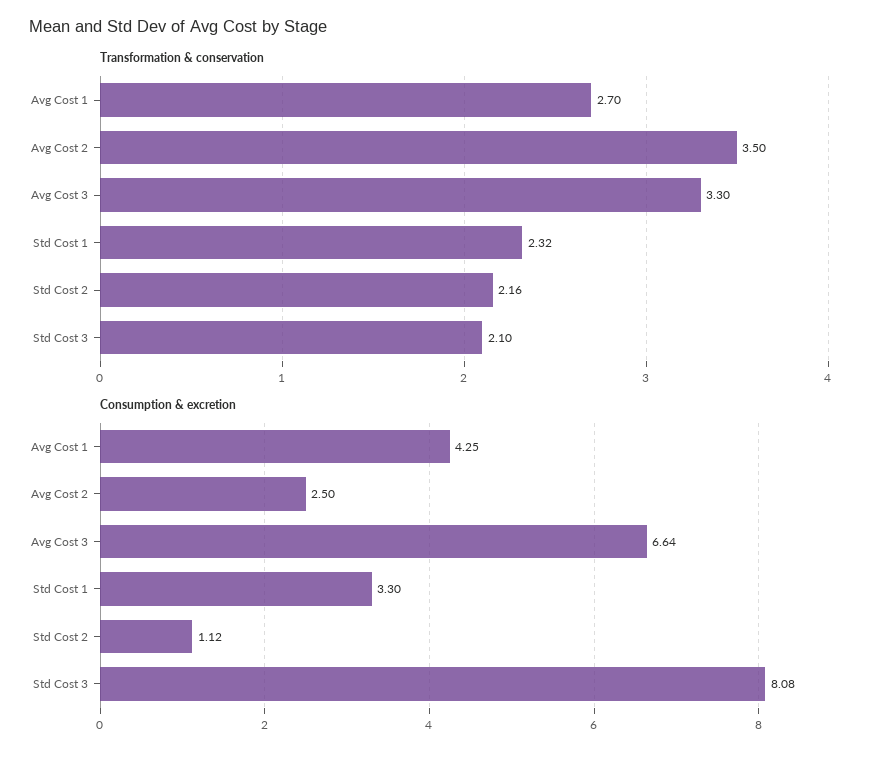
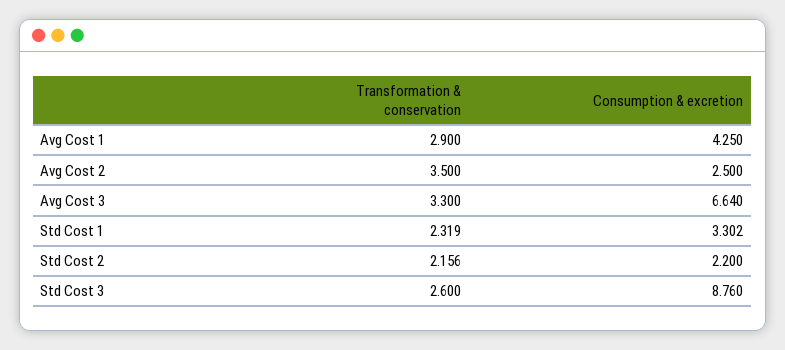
  {
    "Transformation & conservation": {
-     "Avg Cost 1": 2.7,
+     "Avg Cost 1": 2.9,
      "Avg Cost 2": 3.5,
      "Avg Cost 3": 3.3,
      "Std Cost 1": 2.319,
      "Std Cost 2": 2.156,
-     "Std Cost 3": 2.1
+     "Std Cost 3": 2.6
    },
    "Consumption & excretion": {
      "Avg Cost 1": 4.25,
      "Avg Cost 2": 2.5,
      "Avg Cost 3": 6.64,
      "Std Cost 1": 3.302,
-     "Std Cost 2": 1.12,
+     "Std Cost 2": 2.2,
-     "Std Cost 3": 8.08
+     "Std Cost 3": 8.76
    }
  }

